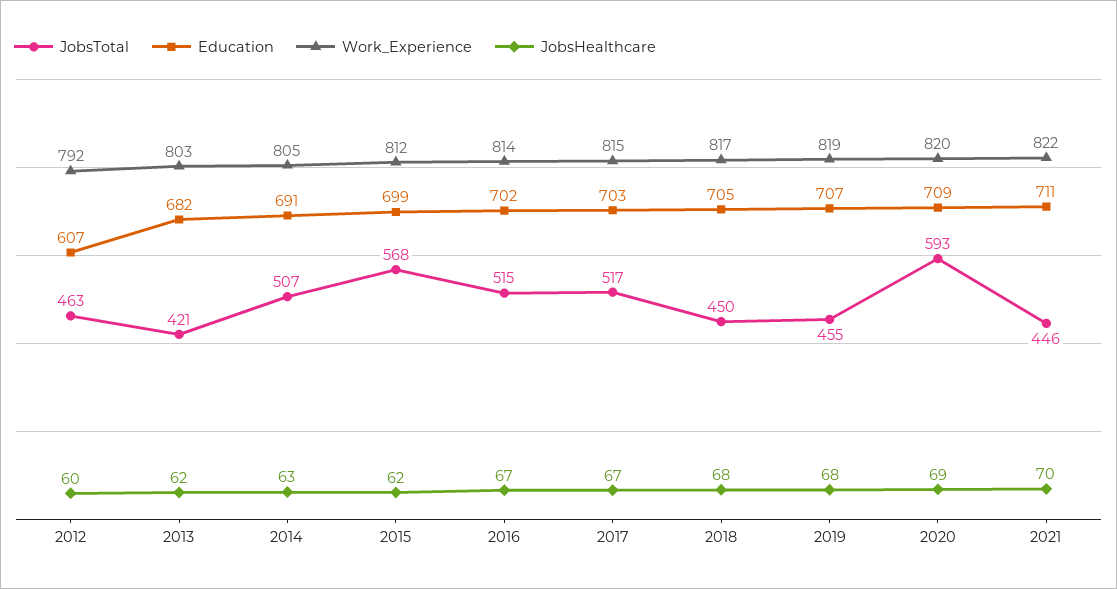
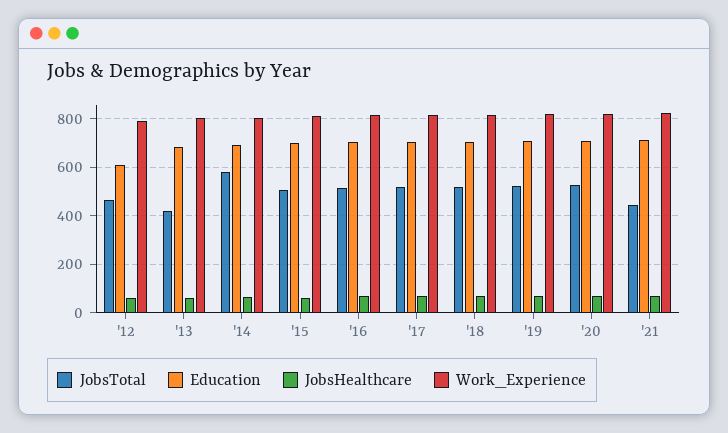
  {
    "JobsTotal": {
      "2012": 463,
      "2013": 421,
-     "2014": 507,
+     "2014": 575,
-     "2015": 568,
+     "2015": 500,
      "2016": 515,
      "2017": 517,
-     "2018": 450,
+     "2018": 525,
-     "2019": 455,
+     "2019": 525,
-     "2020": 593,
+     "2020": 525,
      "2021": 446
    },
    "Education": {
      "2012": 607,
      "2013": 682,
      "2014": 691,
      "2015": 699,
      "2016": 702,
      "2017": 703,
      "2018": 705,
      "2019": 707,
      "2020": 709,
      "2021": 711
    },
    "Work_Experience": {
      "2012": 792,
      "2013": 803,
      "2014": 805,
      "2015": 812,
      "2016": 814,
      "2017": 815,
      "2018": 817,
      "2019": 819,
      "2020": 820,
      "2021": 822
    },
    "JobsHealthcare": {
      "2012": 60,
      "2013": 62,
      "2014": 63,
      "2015": 62,
      "2016": 67,
      "2017": 67,
      "2018": 68,
      "2019": 68,
      "2020": 69,
      "2021": 70
    }
  }

